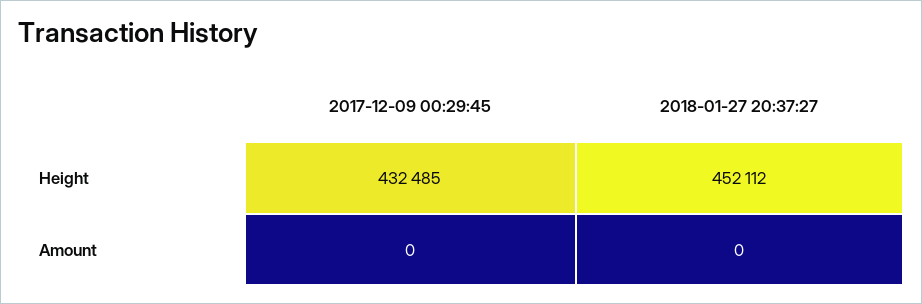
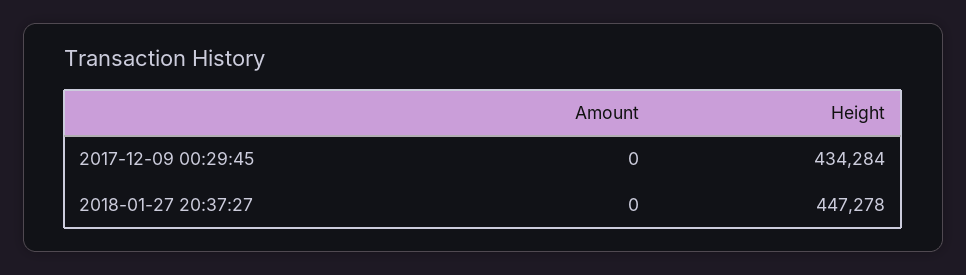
  {
    "2017-12-09 00:29:45": {
-     "Height": 432485,
+     "Height": 434284,
      "Amount": 0
    },
    "2018-01-27 20:37:27": {
-     "Height": 452112,
+     "Height": 447278,
      "Amount": 0
    }
  }

